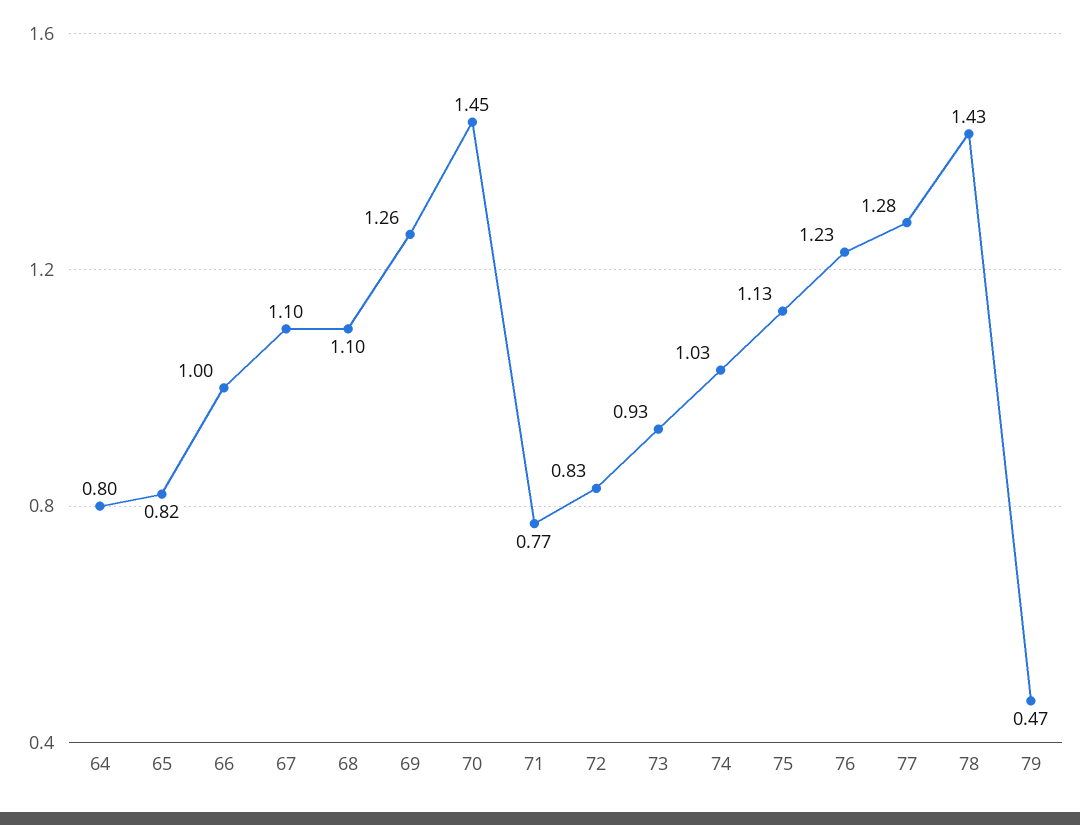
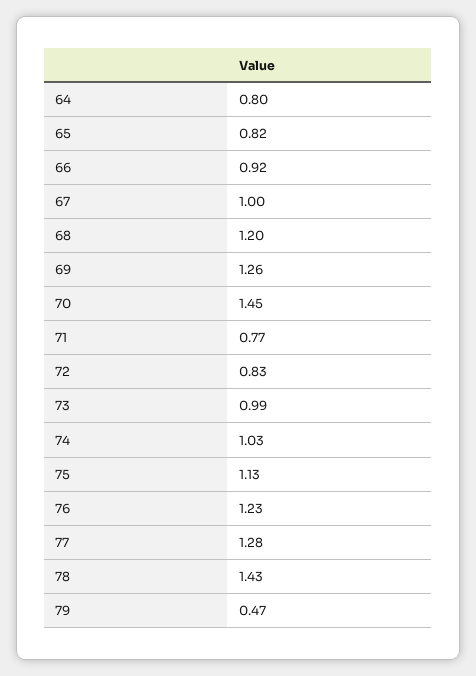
  {
    "64": 0.8,
    "65": 0.82,
-   "66": 1,
+   "66": 0.92,
-   "67": 1.1,
+   "67": 1,
-   "68": 1.1,
+   "68": 1.2,
    "69": 1.26,
    "70": 1.45,
    "71": 0.77,
    "72": 0.83,
-   "73": 0.93,
+   "73": 0.99,
    "74": 1.03,
    "75": 1.13,
    "76": 1.23,
    "77": 1.28,
    "78": 1.43,
    "79": 0.47
  }

